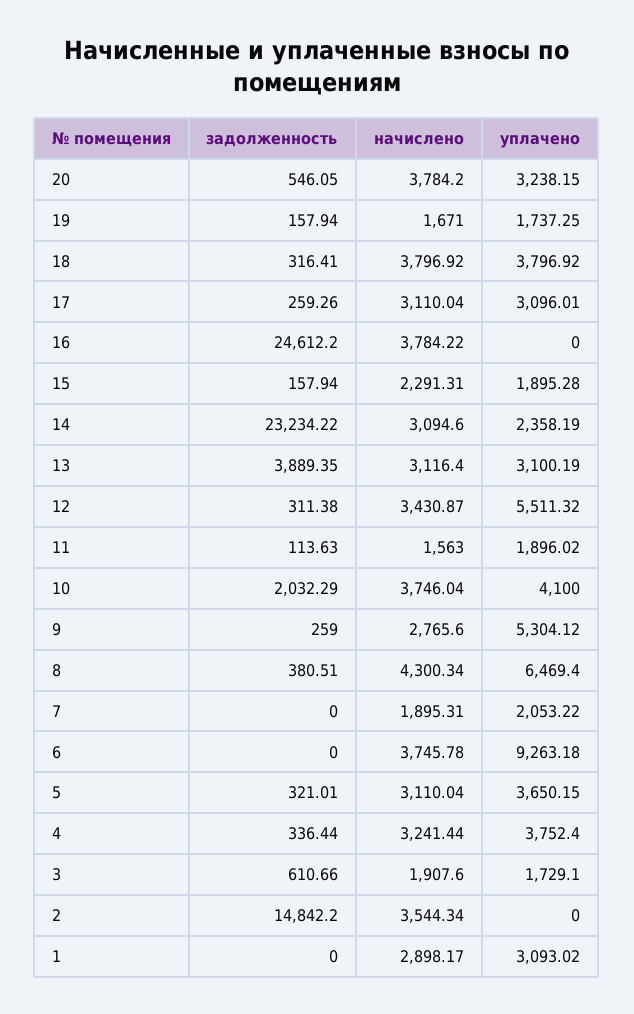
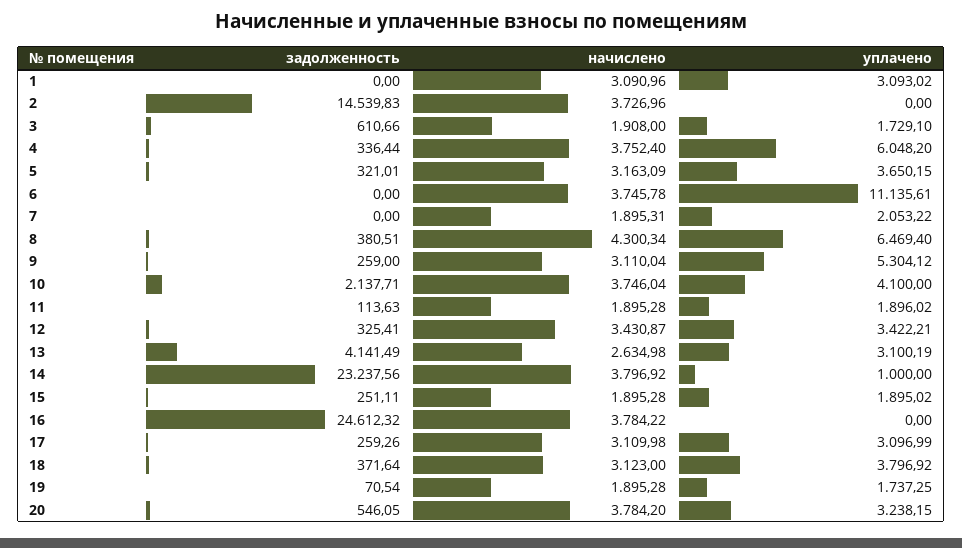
  {
    "задолженность": {
      "20": 546.05,
-     "19": 157.94,
+     "19": 70.54,
-     "18": 316.41,
+     "18": 371.64,
      "17": 259.26,
-     "16": 24612.2,
+     "16": 24612.32,
-     "15": 157.94,
+     "15": 251.11,
-     "14": 23234.22,
+     "14": 23237.56,
-     "13": 3889.35,
+     "13": 4141.49,
-     "12": 311.38,
+     "12": 325.41,
      "11": 113.63,
-     "10": 2032.29,
+     "10": 2137.71,
      "9": 259,
      "8": 380.51,
      "7": 0,
      "6": 0,
      "5": 321.01,
      "4": 336.44,
      "3": 610.66,
-     "2": 14842.2,
+     "2": 14539.83,
      "1": 0
    },
    "начислено": {
      "20": 3784.2,
-     "19": 1671,
+     "19": 1895.28,
-     "18": 3796.92,
+     "18": 3123,
-     "17": 3110.04,
+     "17": 3109.98,
      "16": 3784.22,
-     "15": 2291.31,
+     "15": 1895.28,
-     "14": 3094.6,
+     "14": 3796.92,
-     "13": 3116.4,
+     "13": 2634.98,
      "12": 3430.87,
-     "11": 1563,
+     "11": 1895.28,
      "10": 3746.04,
-     "9": 2765.6,
+     "9": 3110.04,
      "8": 4300.34,
      "7": 1895.31,
      "6": 3745.78,
-     "5": 3110.04,
+     "5": 3163.09,
-     "4": 3241.44,
+     "4": 3752.4,
-     "3": 1907.6,
+     "3": 1908,
-     "2": 3544.34,
+     "2": 3726.96,
-     "1": 2898.17
+     "1": 3090.96
    },
    "уплачено": {
      "20": 3238.15,
      "19": 1737.25,
      "18": 3796.92,
-     "17": 3096.01,
+     "17": 3096.99,
      "16": 0,
-     "15": 1895.28,
+     "15": 1895.02,
-     "14": 2358.19,
+     "14": 1000,
      "13": 3100.19,
-     "12": 5511.32,
+     "12": 3422.21,
      "11": 1896.02,
      "10": 4100,
      "9": 5304.12,
      "8": 6469.4,
      "7": 2053.22,
-     "6": 9263.18,
+     "6": 11135.61,
      "5": 3650.15,
-     "4": 3752.4,
+     "4": 6048.2,
      "3": 1729.1,
      "2": 0,
      "1": 3093.02
    }
  }

